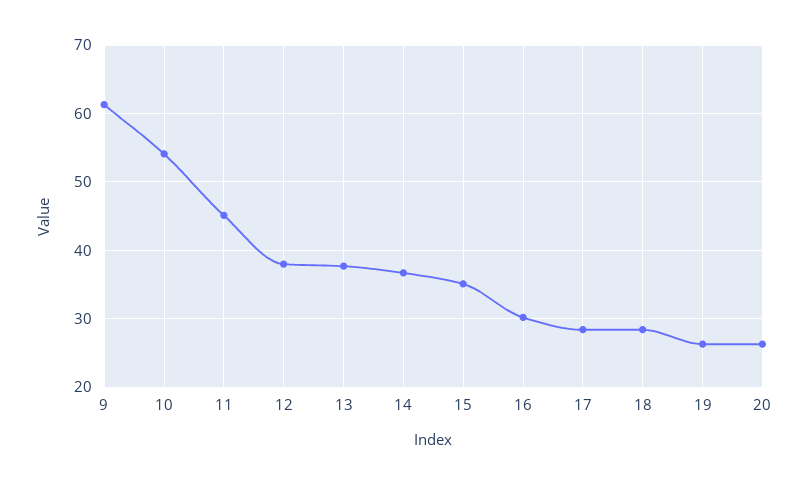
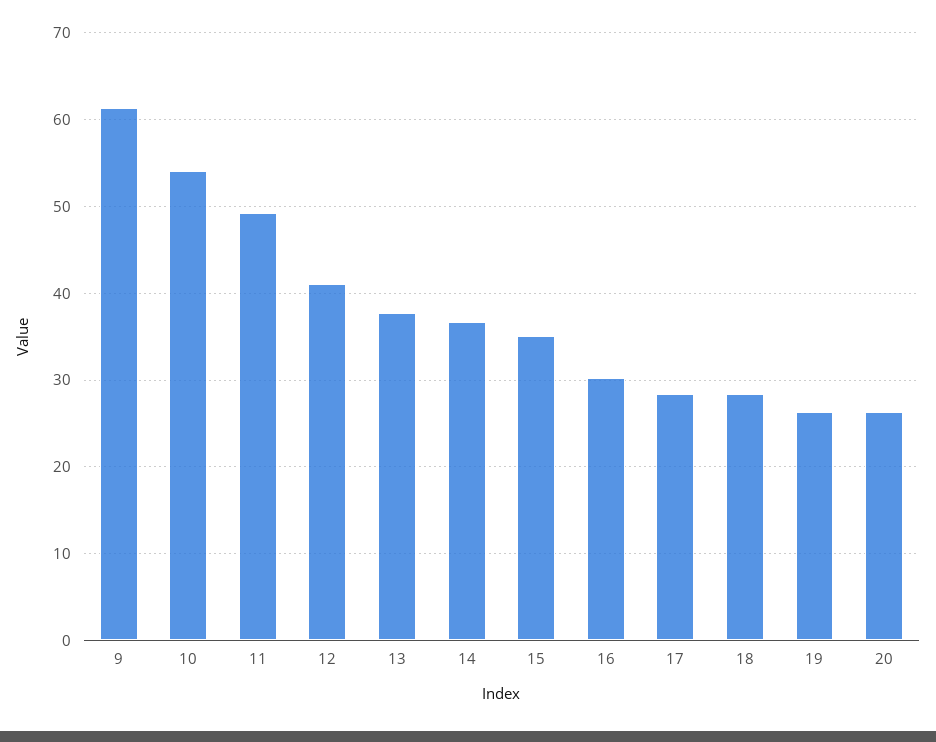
  {
    "9": 61,
    "10": 54,
-   "11": 45,
+   "11": 49,
-   "12": 38,
+   "12": 41,
    "13": 38,
    "14": 37,
    "15": 35,
    "16": 30,
    "17": 28,
    "18": 28,
    "19": 26,
    "20": 26
  }

